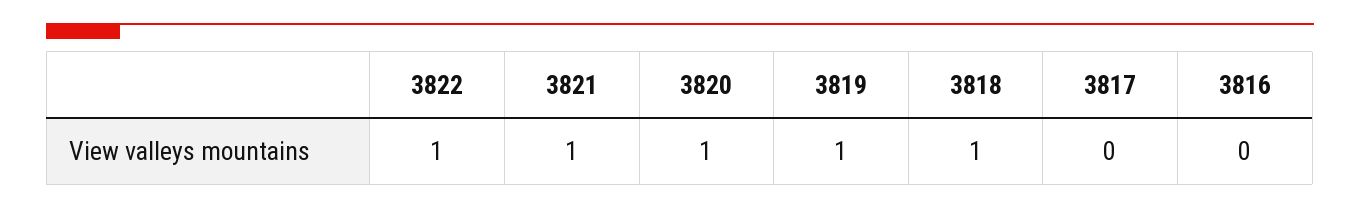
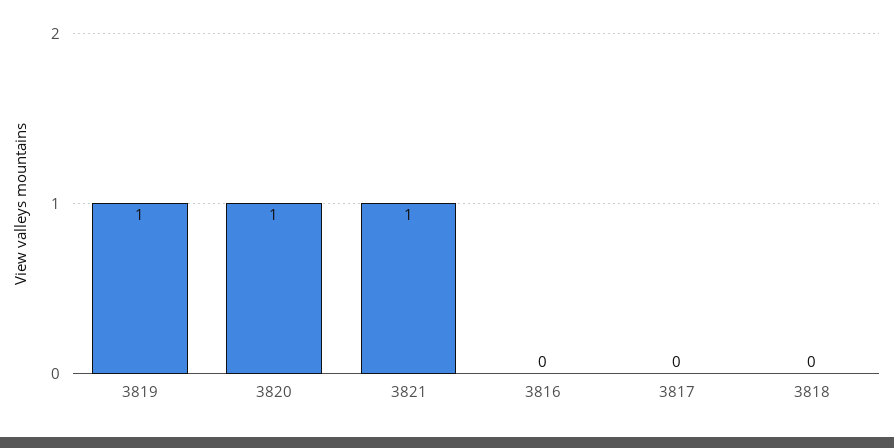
  {
-   "3822": 1,
    "3821": 1,
    "3820": 1,
    "3819": 1,
-   "3818": 1,
+   "3818": 0,
    "3817": 0,
    "3816": 0
  }

